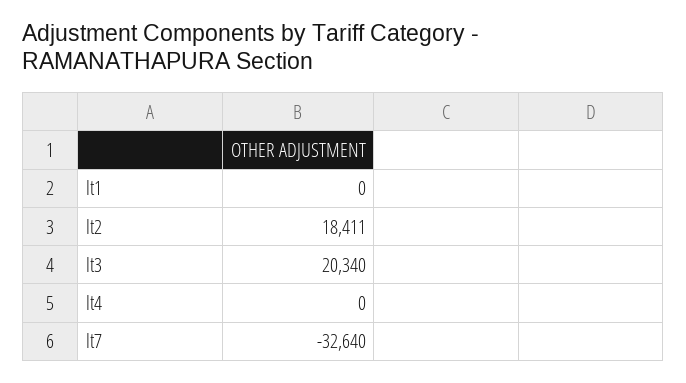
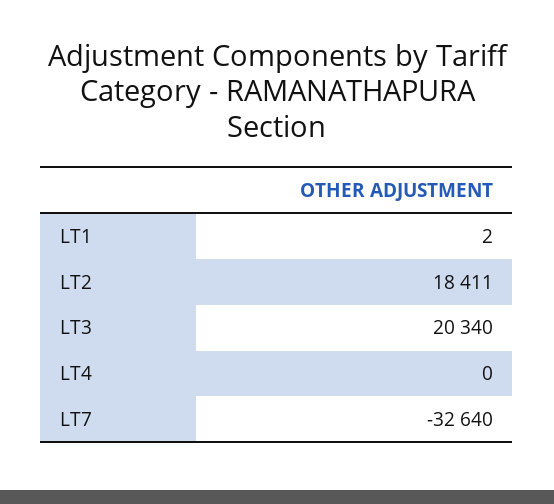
  {
-   "lt1": 0,
+   "lt1": 2,
    "lt2": 18411,
    "lt3": 20340,
    "lt4": 0,
    "lt7": -32640
  }

